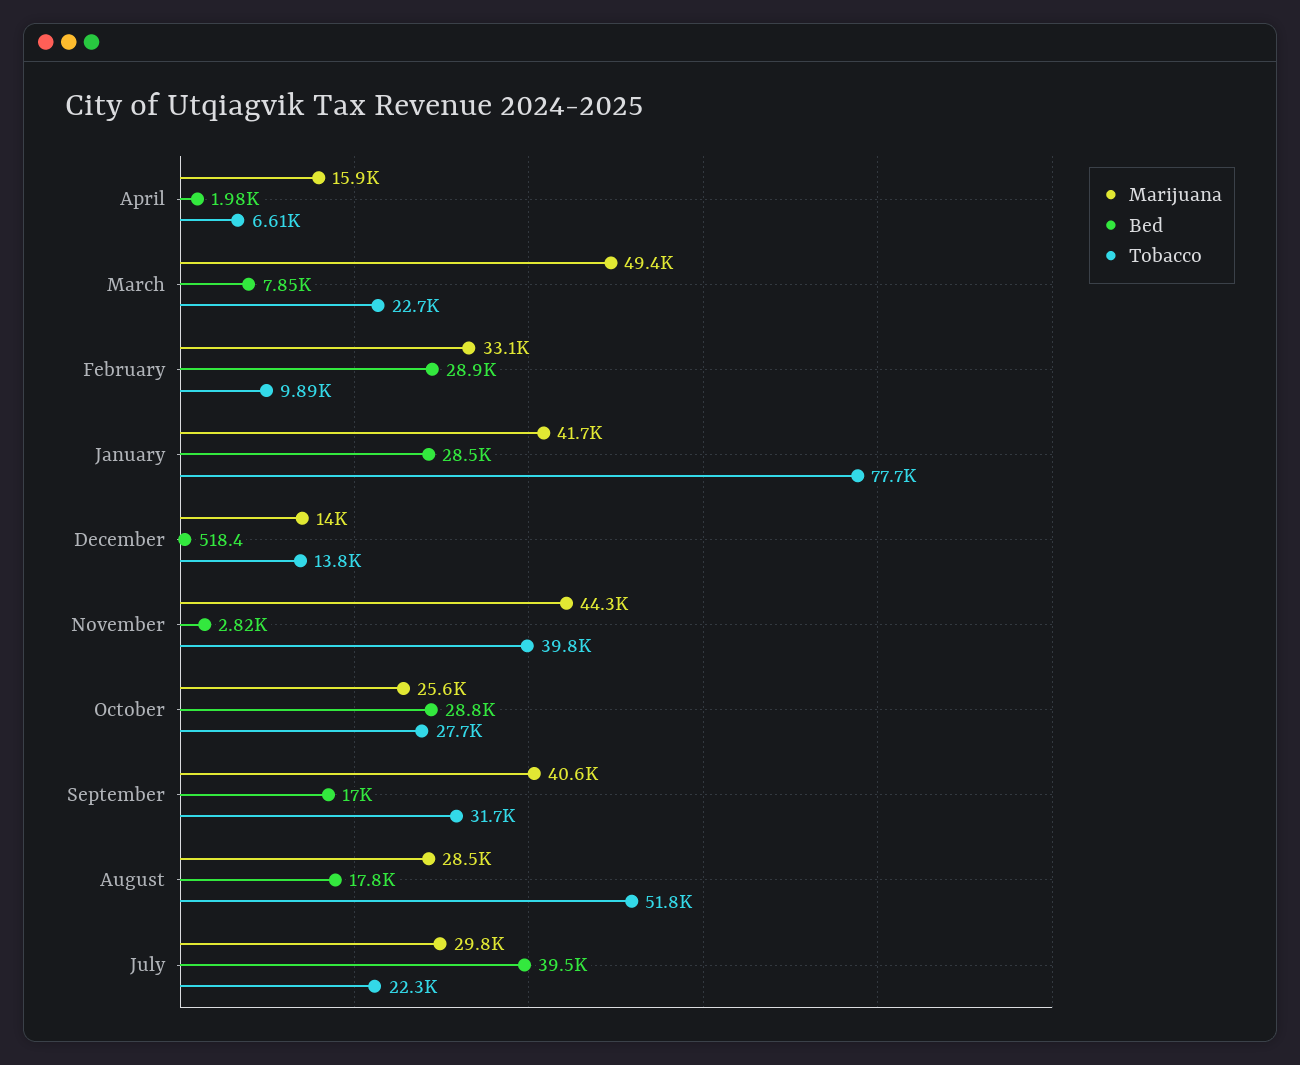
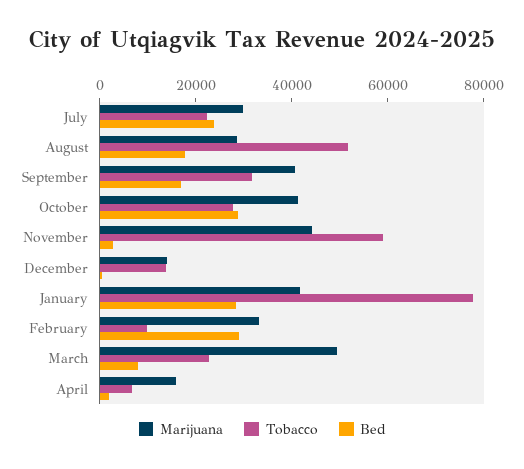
  {
    "Marijuana": {
      "April": 15900,
      "March": 49400,
      "February": 33100,
      "January": 41700,
      "December": 14000,
      "November": 44300,
-     "October": 25600,
+     "October": 40000,
      "September": 40600,
      "August": 28500,
      "July": 29800
    },
    "Bed": {
      "April": 1980,
      "March": 7850,
      "February": 28900,
      "January": 28500,
      "December": 518.4,
      "November": 2820,
      "October": 28800,
      "September": 17000,
      "August": 17800,
-     "July": 39500
+     "July": 25000
    },
    "Tobacco": {
      "April": 6610,
      "March": 22700,
      "February": 9890,
      "January": 77700,
      "December": 13800,
-     "November": 39800,
+     "November": 60000,
      "October": 27700,
      "September": 31700,
      "August": 51800,
      "July": 22300
    }
  }

